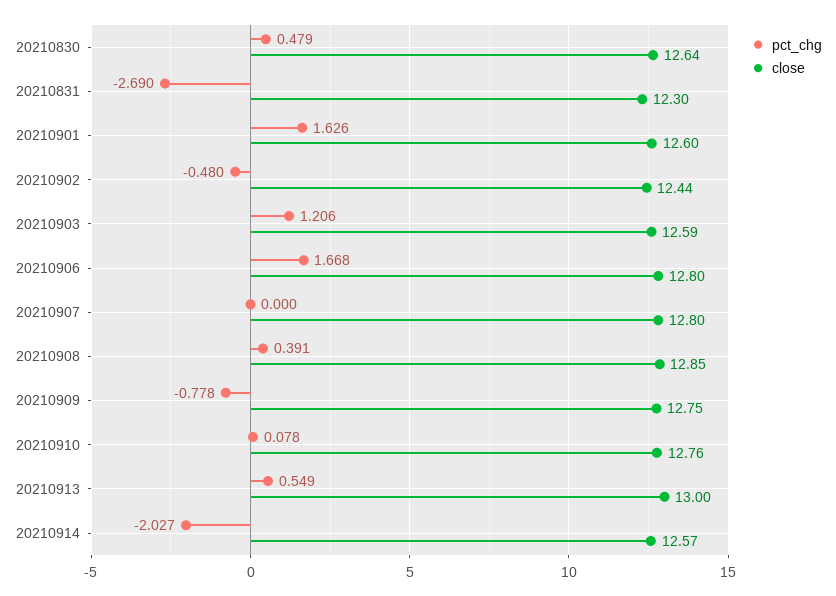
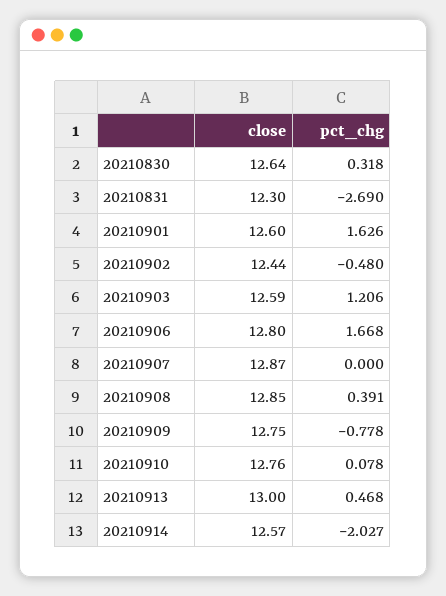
  {
    "pct_chg": {
-     "20210830": 0.479,
+     "20210830": 0.318,
      "20210831": -2.69,
      "20210901": 1.626,
      "20210902": -0.48,
      "20210903": 1.206,
      "20210906": 1.668,
      "20210907": 0,
      "20210908": 0.391,
      "20210909": -0.778,
      "20210910": 0.078,
-     "20210913": 0.549,
+     "20210913": 0.468,
      "20210914": -2.027
    },
    "close": {
      "20210830": 12.64,
      "20210831": 12.3,
      "20210901": 12.6,
      "20210902": 12.44,
      "20210903": 12.59,
      "20210906": 12.8,
-     "20210907": 12.8,
+     "20210907": 12.87,
      "20210908": 12.85,
      "20210909": 12.75,
      "20210910": 12.76,
      "20210913": 13,
      "20210914": 12.57
    }
  }

